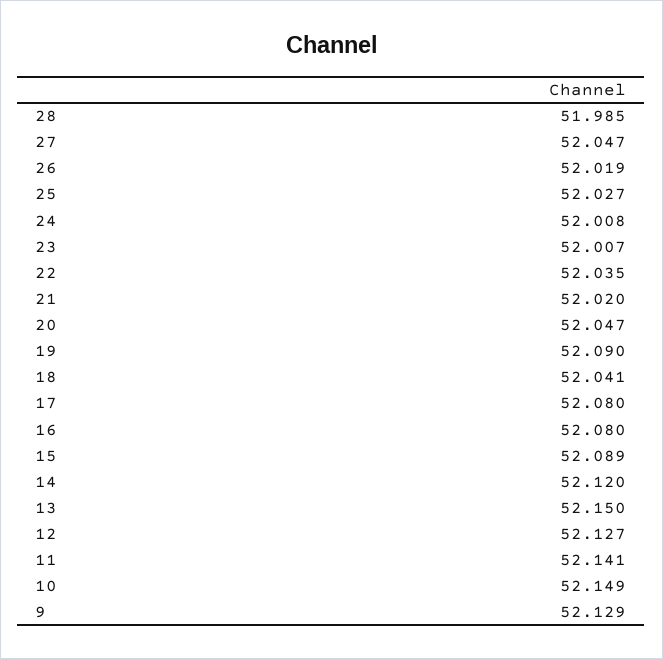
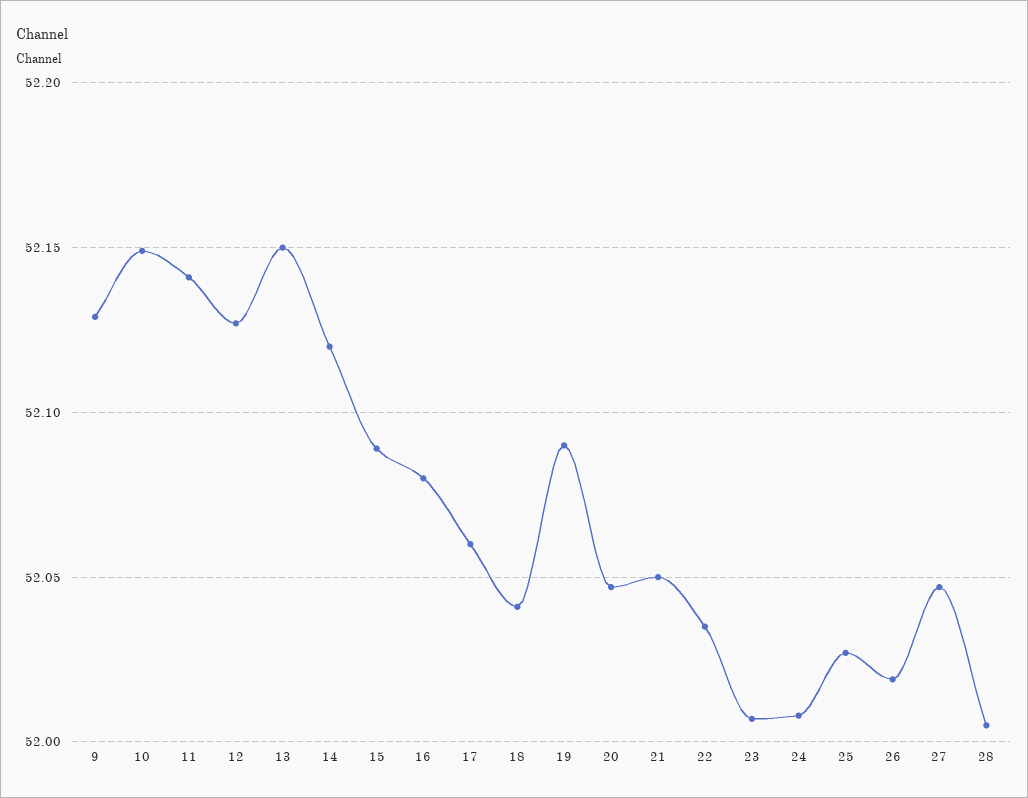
  {
-   "28": 51.985,
+   "28": 52.005,
    "27": 52.047,
    "26": 52.019,
    "25": 52.027,
    "24": 52.008,
    "23": 52.007,
    "22": 52.035,
-   "21": 52.02,
+   "21": 52.05,
    "20": 52.047,
    "19": 52.09,
    "18": 52.041,
-   "17": 52.08,
+   "17": 52.06,
    "16": 52.08,
    "15": 52.089,
    "14": 52.12,
    "13": 52.15,
    "12": 52.127,
    "11": 52.141,
    "10": 52.149,
    "9": 52.129
  }

